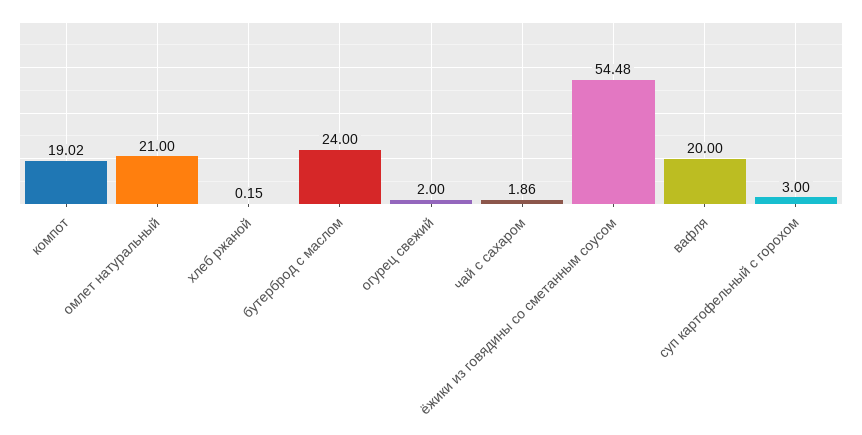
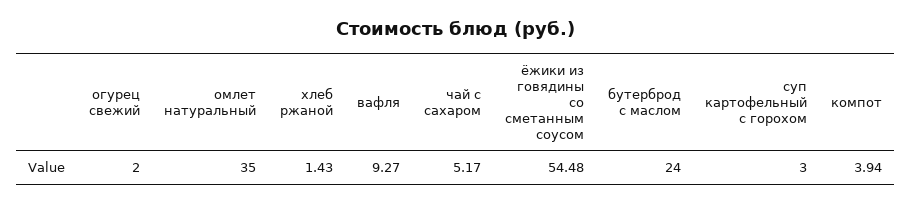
  {
-   "компот": 19.02,
+   "компот": 3.94,
-   "омлет натуральный": 21,
+   "омлет натуральный": 35,
-   "хлеб ржаной": 0.15,
+   "хлеб ржаной": 1.43,
    "бутерброд с маслом": 24,
    "огурец свежий": 2,
-   "чай с сахаром": 1.86,
+   "чай с сахаром": 5.17,
    "ёжики из говядины со сметанным соусом": 54.48,
-   "вафля": 20,
+   "вафля": 9.27,
    "суп картофельный с горохом": 3
  }

